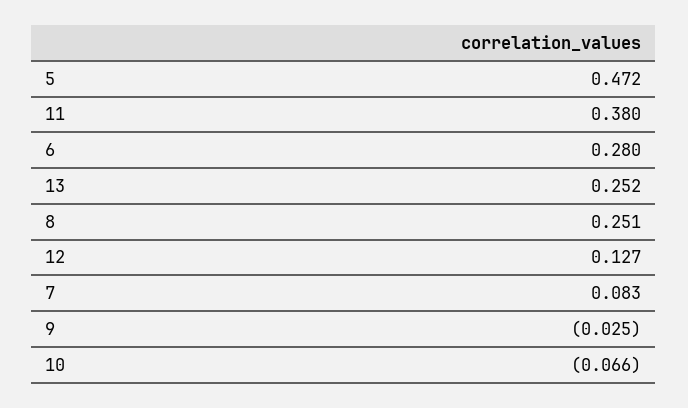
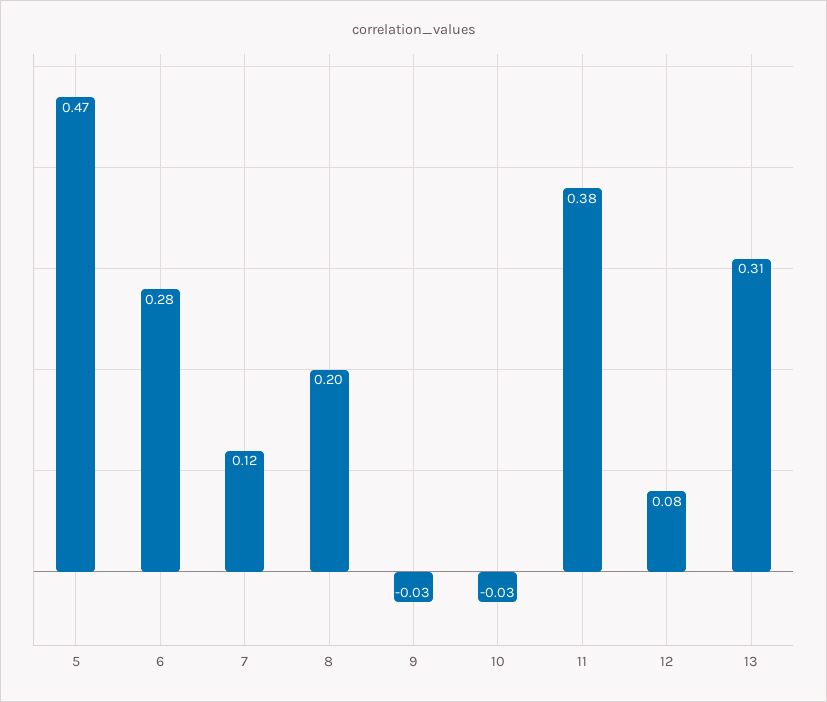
  {
    "5": 0.472,
    "11": 0.38,
    "6": 0.28,
-   "13": 0.252,
+   "13": 0.31,
-   "8": 0.251,
+   "8": 0.2,
-   "12": 0.127,
+   "12": 0.08,
-   "7": 0.083,
+   "7": 0.12,
    "9": -0.025,
-   "10": -0.066
+   "10": -0.03
  }

